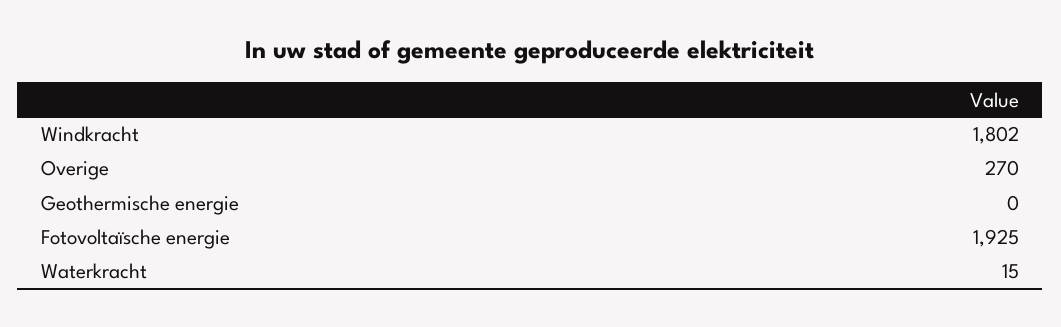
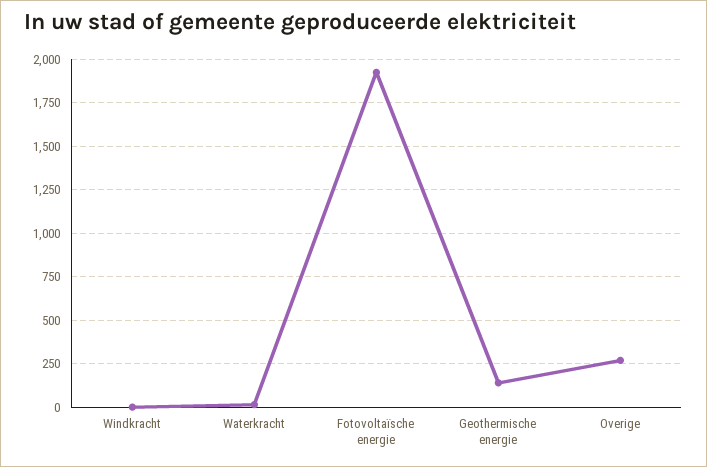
  {
-   "Windkracht": 1802,
+   "Windkracht": 0,
    "Overige": 270,
-   "Geothermische energie": 0,
+   "Geothermische energie": 150,
    "Fotovoltaïsche energie": 1925,
    "Waterkracht": 15
  }

